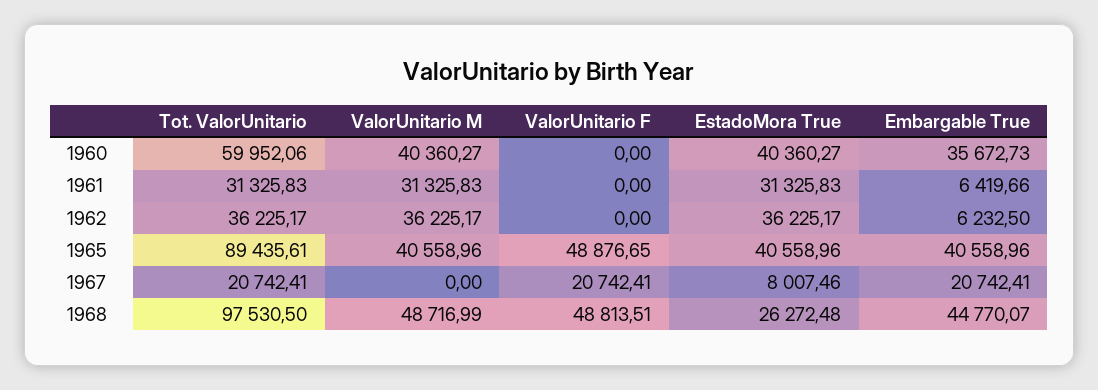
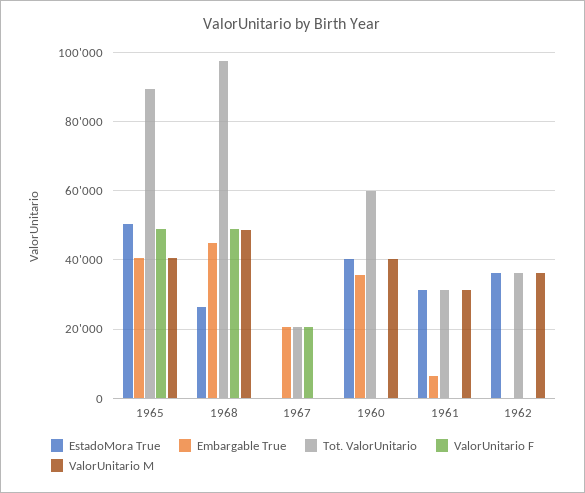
  {
    "Tot. ValorUnitario": {
      "1960": 59952.06,
      "1961": 31325.83,
      "1962": 36225.17,
      "1965": 89435.61,
      "1967": 20742.41,
      "1968": 97530.5
    },
    "ValorUnitario M": {
      "1960": 40360.27,
      "1961": 31325.83,
      "1962": 36225.17,
      "1965": 40558.96,
      "1967": 0,
      "1968": 48716.99
    },
    "ValorUnitario F": {
      "1960": 0,
      "1961": 0,
      "1962": 0,
      "1965": 48876.65,
      "1967": 20742.41,
      "1968": 48813.51
    },
    "EstadoMora True": {
      "1960": 40360.27,
      "1961": 31325.83,
      "1962": 36225.17,
-     "1965": 40558.96,
+     "1965": 50000,
-     "1967": 8007.46,
+     "1967": 0,
      "1968": 26272.48
    },
    "Embargable True": {
      "1960": 35672.73,
      "1961": 6419.66,
-     "1962": 6232.5,
+     "1962": 0,
      "1965": 40558.96,
      "1967": 20742.41,
      "1968": 44770.07
    }
  }

